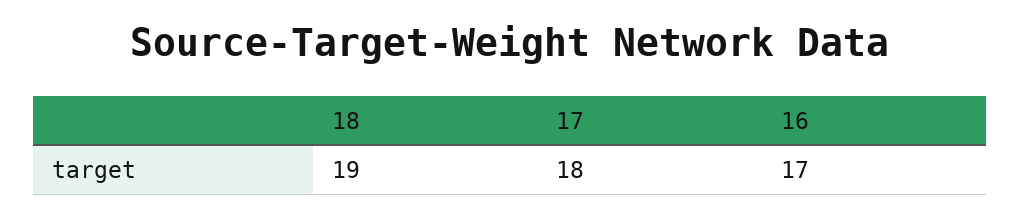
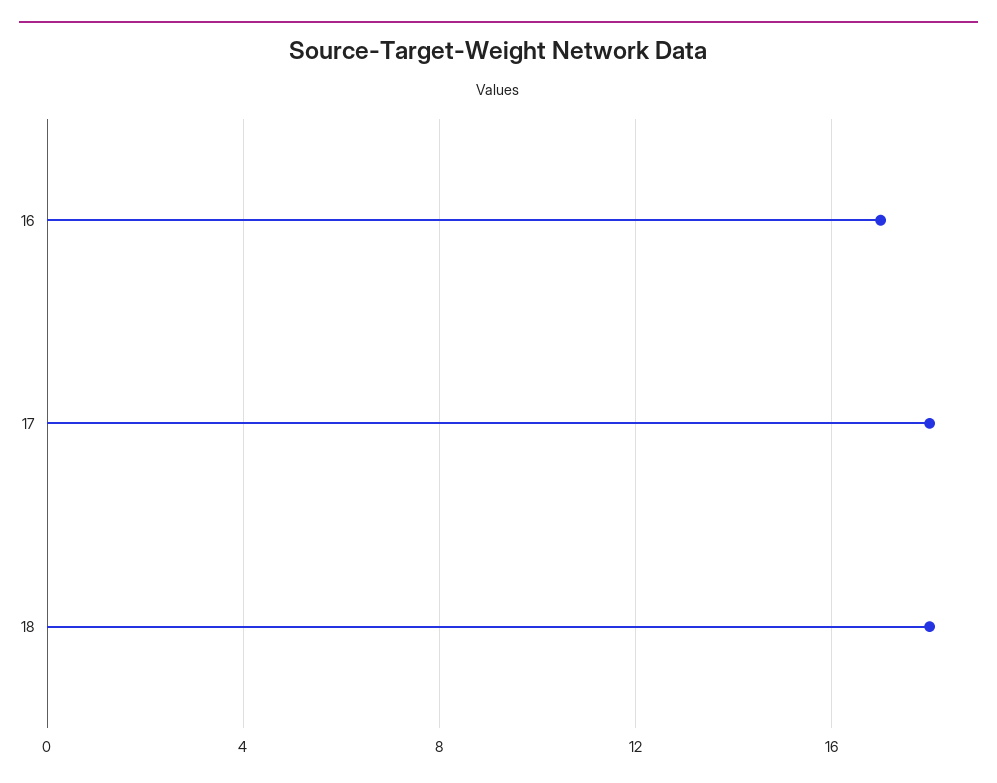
  {
-   "18": 19,
+   "18": 18,
    "17": 18,
    "16": 17
  }

